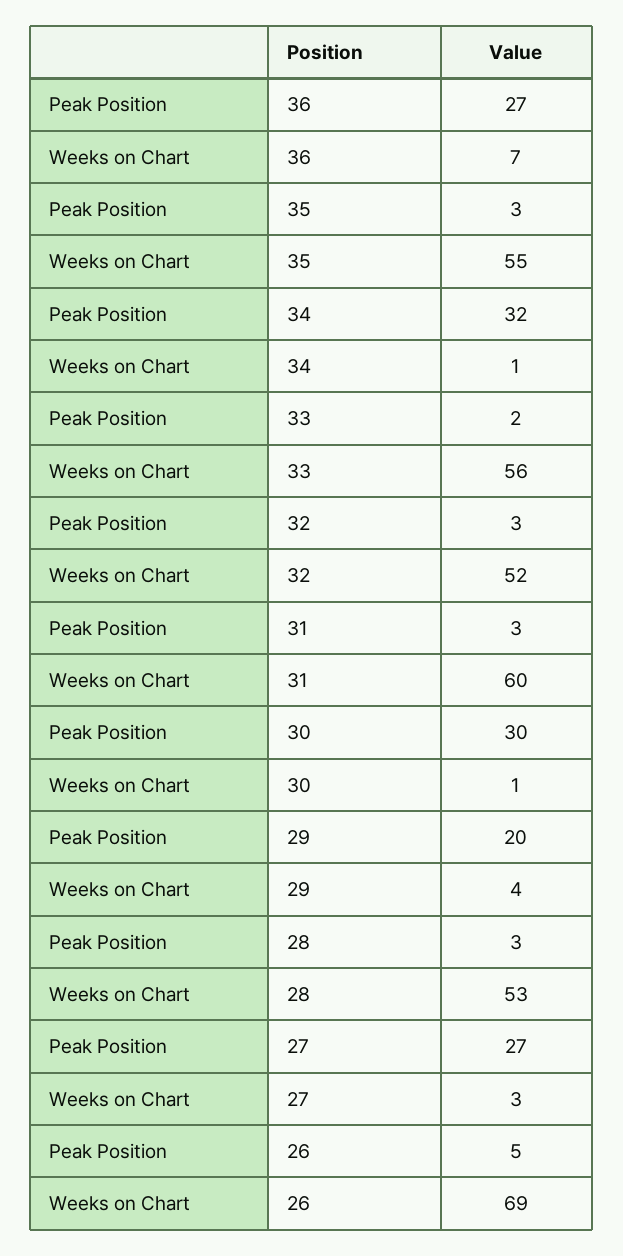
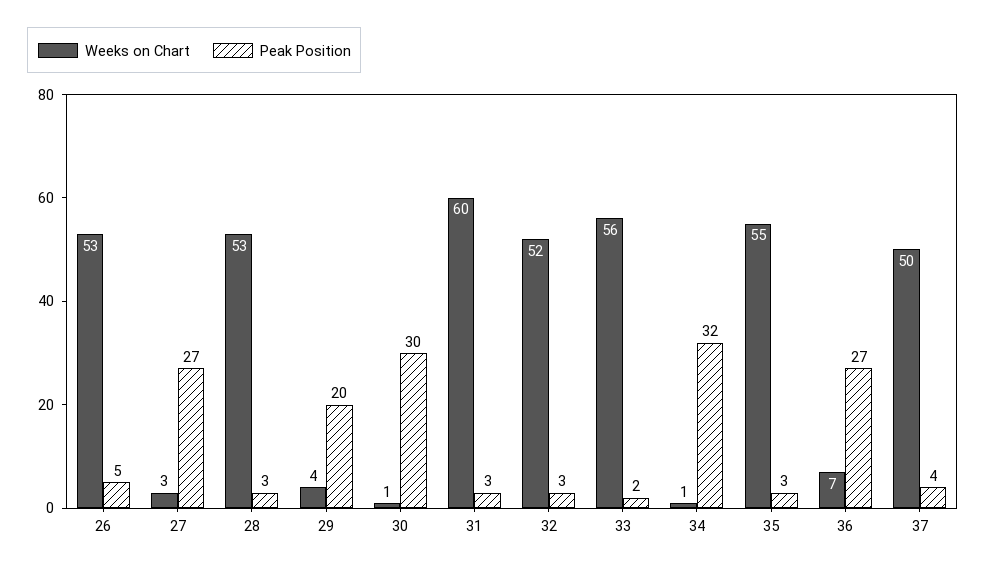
  {
    "Peak Position": {
      "36": 27,
      "35": 3,
      "34": 32,
      "33": 2,
      "32": 3,
      "31": 3,
      "30": 30,
      "29": 20,
      "28": 3,
      "27": 27,
-     "26": 5
+     "26": 5,
+     "37": 4
    },
    "Weeks on Chart": {
      "36": 7,
      "35": 55,
      "34": 1,
      "33": 56,
      "32": 52,
      "31": 60,
      "30": 1,
      "29": 4,
      "28": 53,
      "27": 3,
-     "26": 69
+     "26": 53,
+     "37": 50
    }
  }

